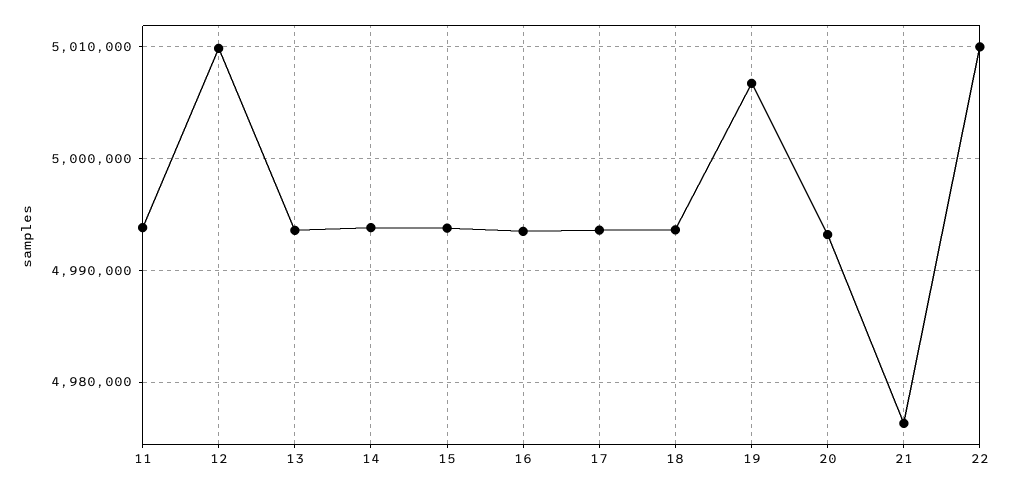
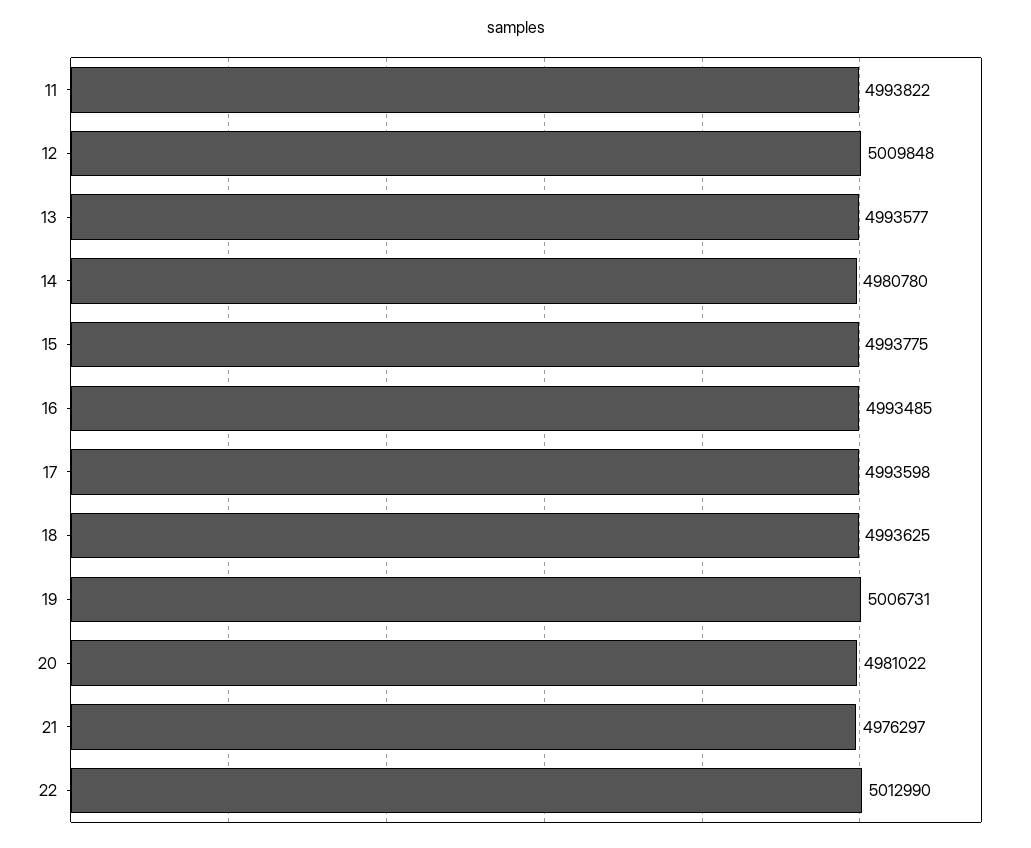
  {
    "11": 4993822,
    "12": 5009848,
    "13": 4993577,
-   "14": 4994000,
+   "14": 4980780,
    "15": 4993775,
    "16": 4993485,
    "17": 4993598,
    "18": 4993625,
    "19": 5006731,
-   "20": 4993000,
+   "20": 4981022,
    "21": 4976297,
-   "22": 5010000
+   "22": 5012990
  }

